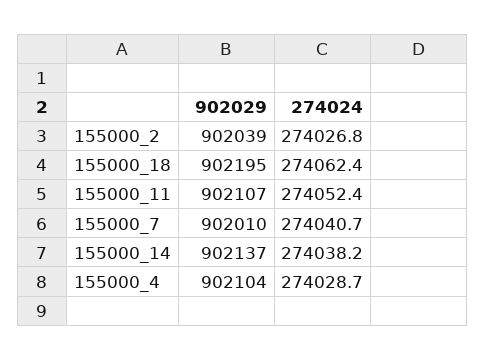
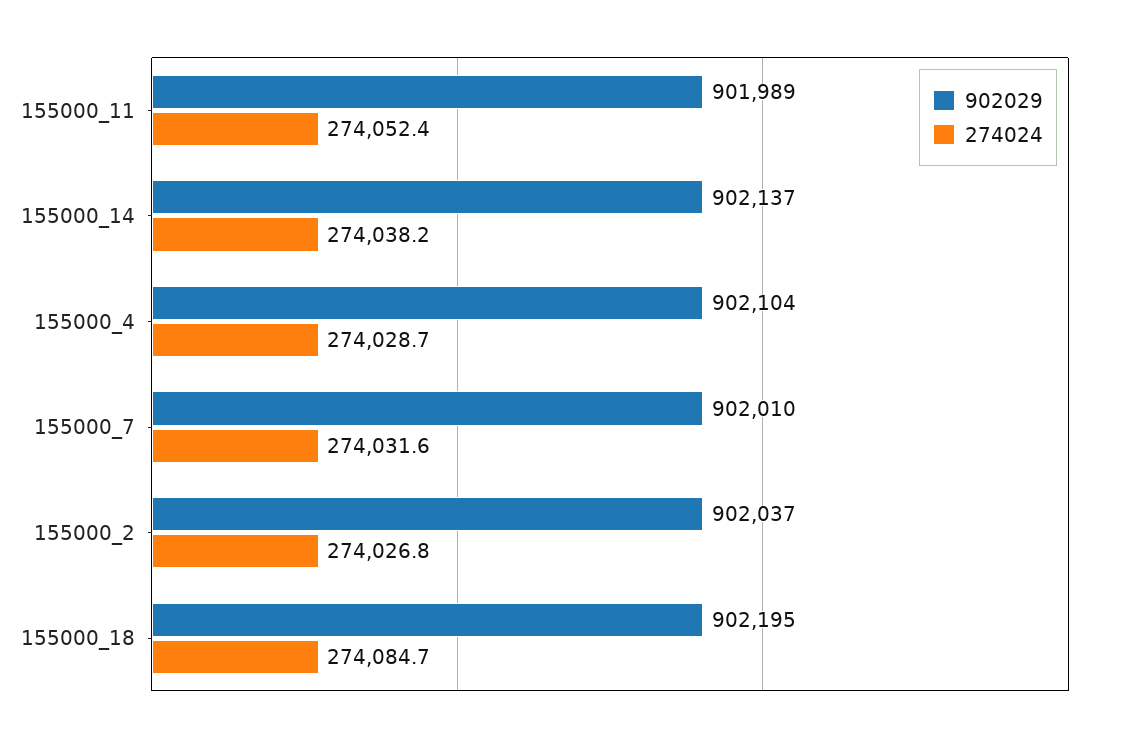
  {
    "902029": {
-     "155000_2": 902039,
+     "155000_2": 902037,
      "155000_18": 902195,
-     "155000_11": 902107,
+     "155000_11": 901989,
      "155000_7": 902010,
      "155000_14": 902137,
      "155000_4": 902104
    },
    "274024": {
      "155000_2": 274026.8,
-     "155000_18": 274062.4,
+     "155000_18": 274084.7,
      "155000_11": 274052.4,
-     "155000_7": 274040.7,
+     "155000_7": 274031.6,
      "155000_14": 274038.2,
      "155000_4": 274028.7
    }
  }

